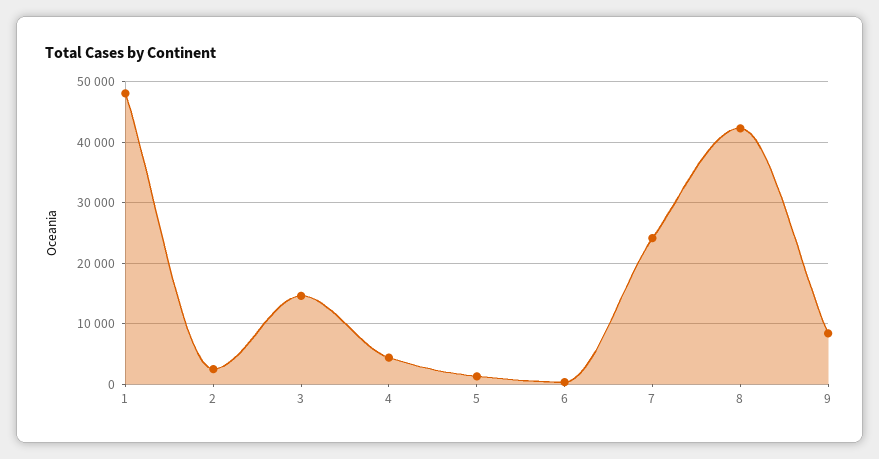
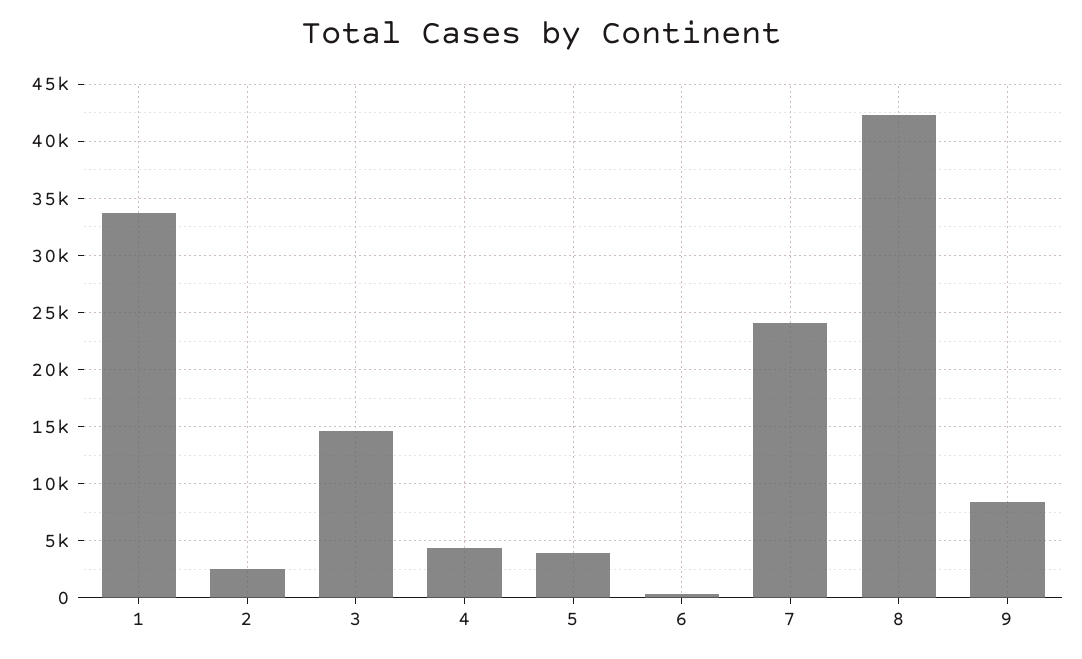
  {
-   "1": 48000,
+   "1": 34000,
    "2": 3000,
    "3": 15000,
    "4": 4000,
-   "5": 1000,
+   "5": 4000,
    "6": 0,
    "7": 24000,
    "8": 42000,
    "9": 8000
  }

